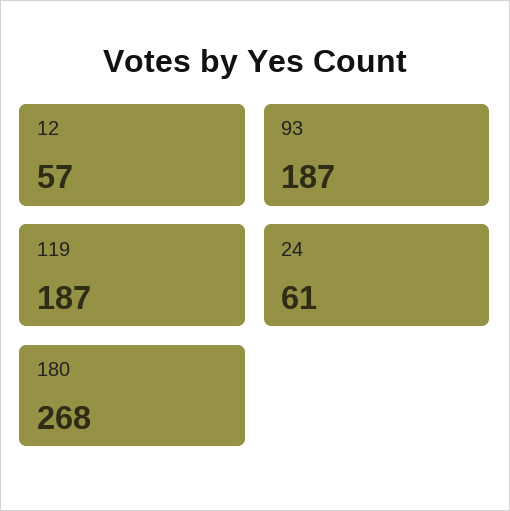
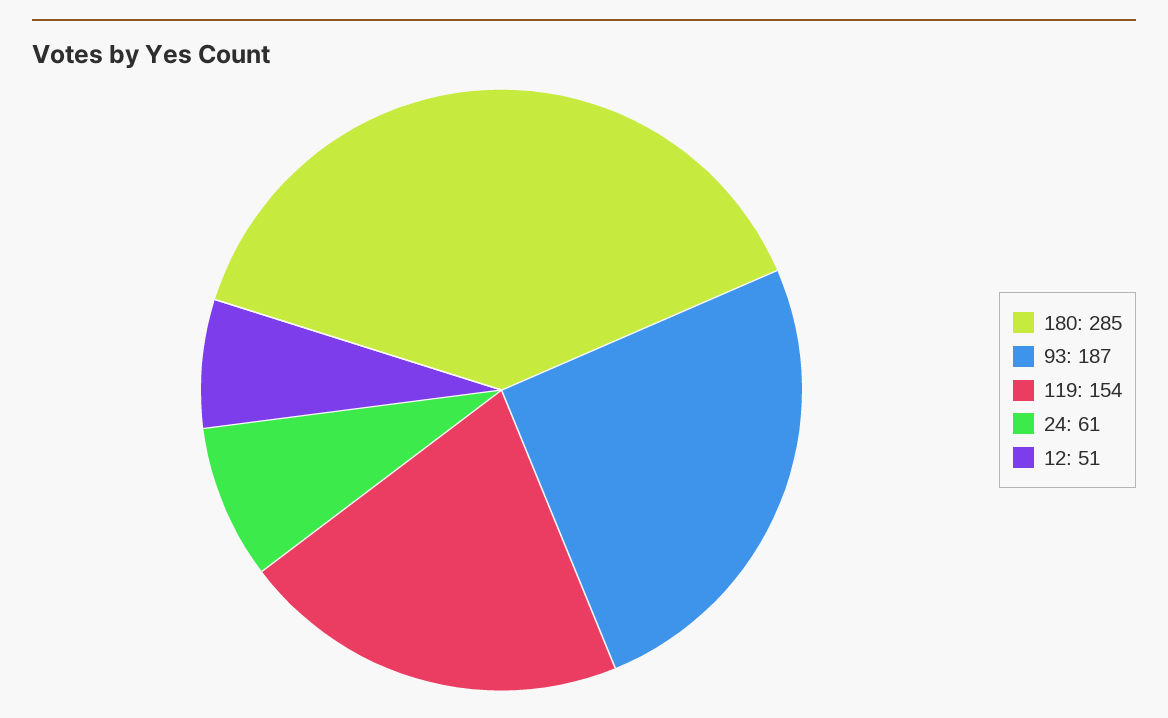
  {
-   "12": 57,
+   "12": 51,
    "93": 187,
-   "119": 187,
+   "119": 154,
    "24": 61,
-   "180": 268
+   "180": 285
  }

